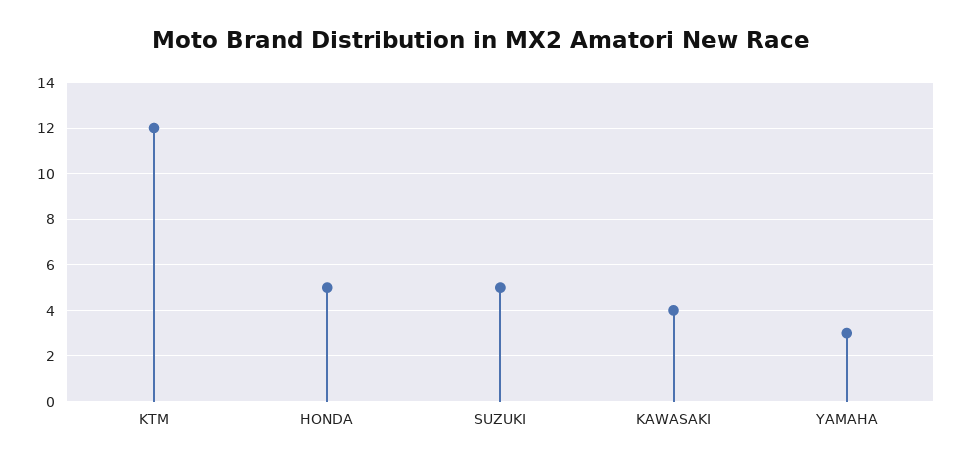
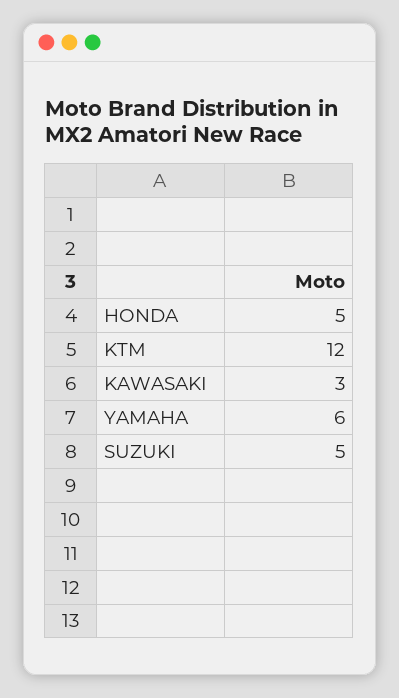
  {
    "KTM": 12,
    "HONDA": 5,
    "SUZUKI": 5,
-   "KAWASAKI": 4,
+   "KAWASAKI": 3,
-   "YAMAHA": 3
+   "YAMAHA": 6
  }

